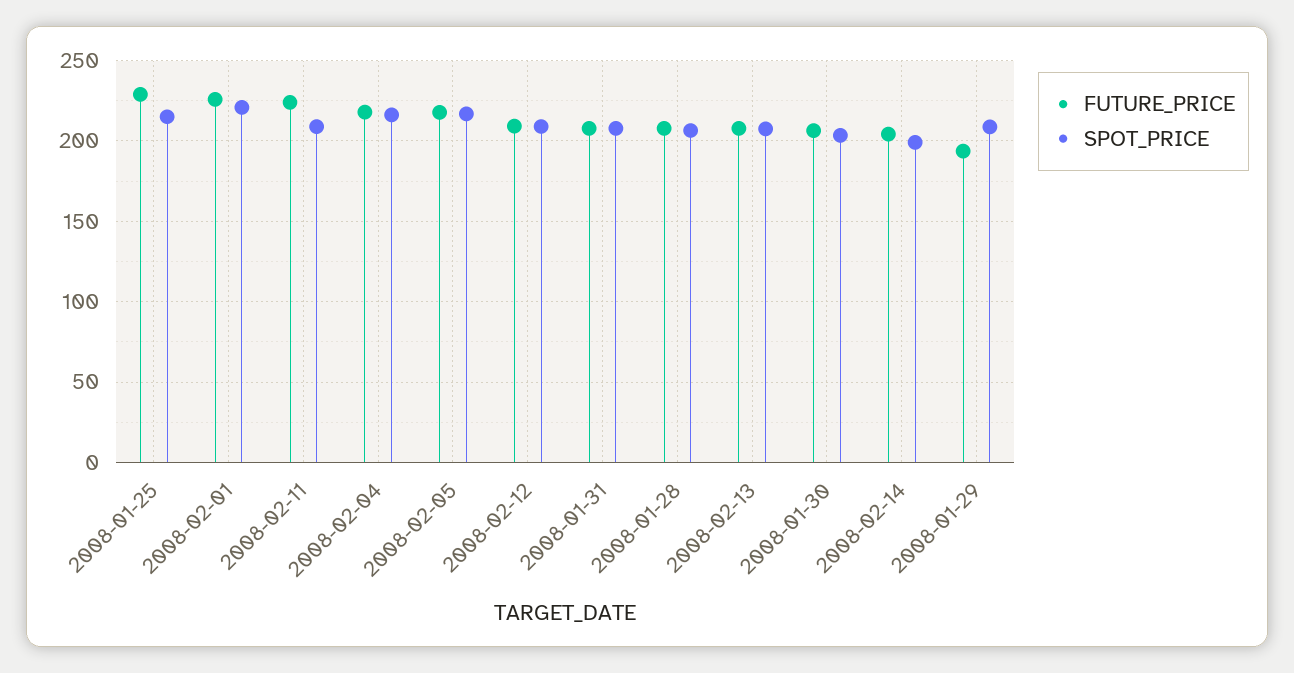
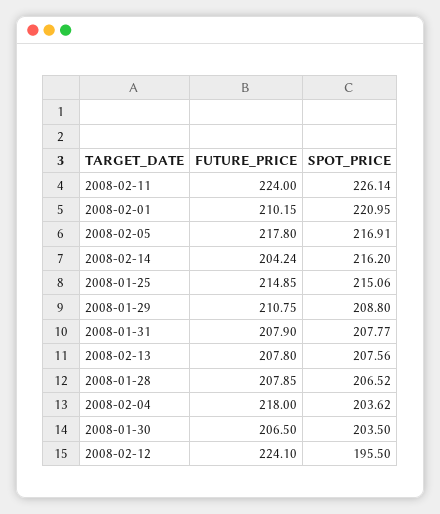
  {
    "FUTURE_PRICE": {
-     "2008-01-25": 230,
+     "2008-01-25": 214.85,
-     "2008-02-01": 225,
+     "2008-02-01": 210.15,
      "2008-02-11": 224,
      "2008-02-04": 218,
      "2008-02-05": 217.8,
-     "2008-02-12": 210,
+     "2008-02-12": 224.1,
      "2008-01-31": 207.9,
      "2008-01-28": 207.85,
      "2008-02-13": 207.8,
      "2008-01-30": 206.5,
      "2008-02-14": 204.24,
-     "2008-01-29": 195
+     "2008-01-29": 210.75
    },
    "SPOT_PRICE": {
      "2008-01-25": 215.06,
      "2008-02-01": 220.95,
-     "2008-02-11": 210,
+     "2008-02-11": 226.14,
-     "2008-02-04": 215,
+     "2008-02-04": 203.62,
      "2008-02-05": 216.91,
-     "2008-02-12": 210,
+     "2008-02-12": 195.5,
      "2008-01-31": 207.77,
      "2008-01-28": 206.52,
      "2008-02-13": 207.56,
      "2008-01-30": 203.5,
-     "2008-02-14": 200,
+     "2008-02-14": 216.2,
      "2008-01-29": 208.8
    }
  }

